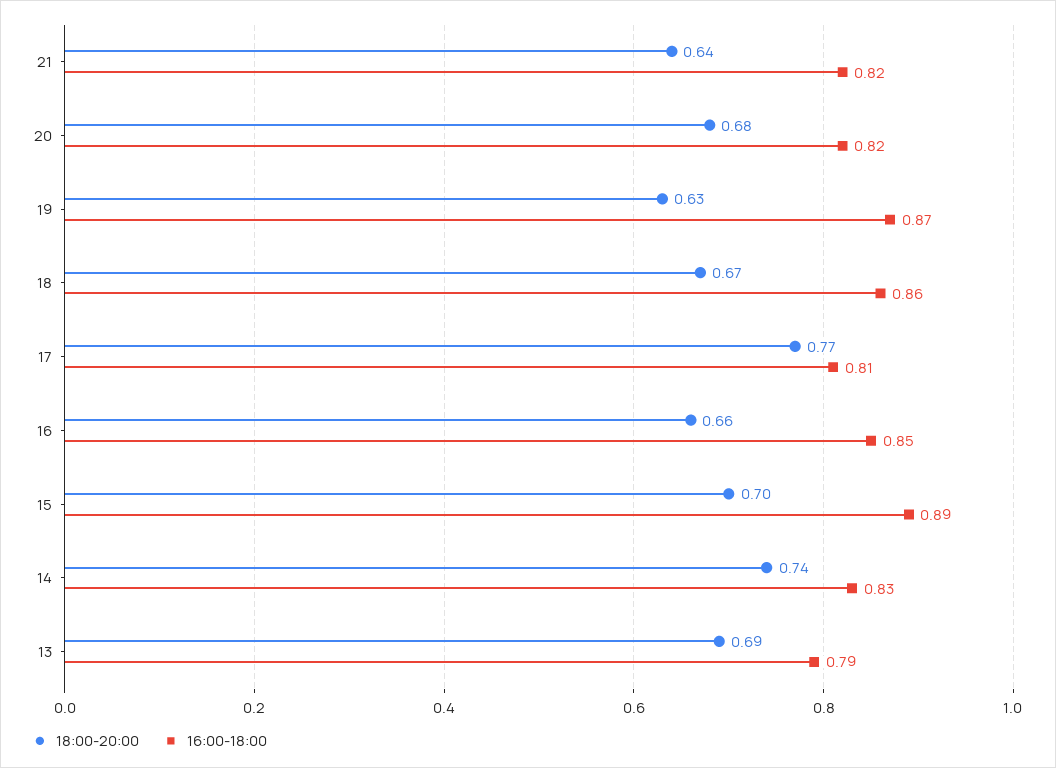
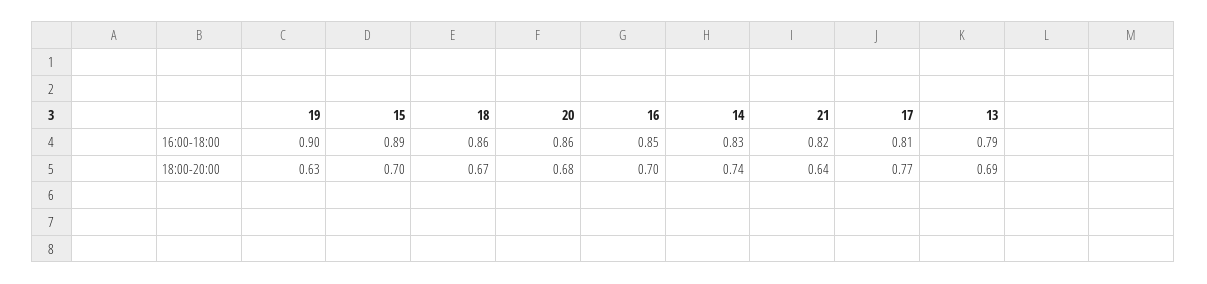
  {
    "18:00-20:00": {
      "21": 0.64,
      "20": 0.68,
      "19": 0.63,
      "18": 0.67,
      "17": 0.77,
-     "16": 0.66,
+     "16": 0.7,
      "15": 0.7,
      "14": 0.74,
      "13": 0.69
    },
    "16:00-18:00": {
      "21": 0.82,
-     "20": 0.82,
+     "20": 0.86,
-     "19": 0.87,
+     "19": 0.9,
      "18": 0.86,
      "17": 0.81,
      "16": 0.85,
      "15": 0.89,
      "14": 0.83,
      "13": 0.79
    }
  }

